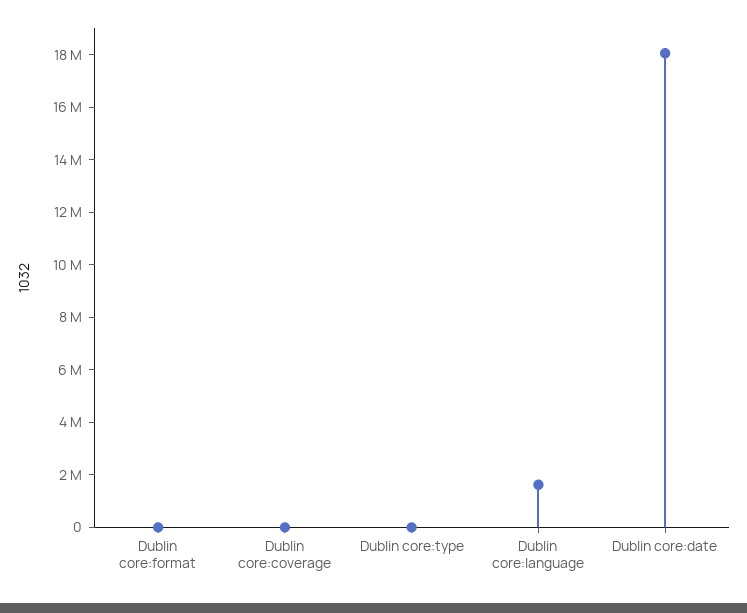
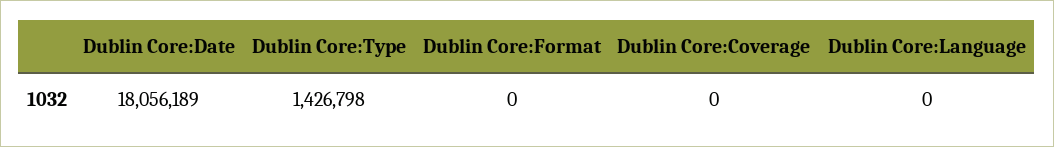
  {
    "Dublin core:format": 0,
    "Dublin core:coverage": 0,
-   "Dublin core:type": 0,
+   "Dublin core:type": 1426798,
-   "Dublin core:language": 1500000,
+   "Dublin core:language": 0,
    "Dublin core:date": 18056189
  }

